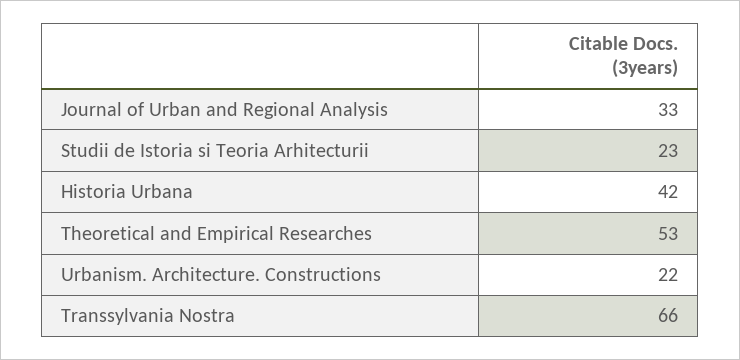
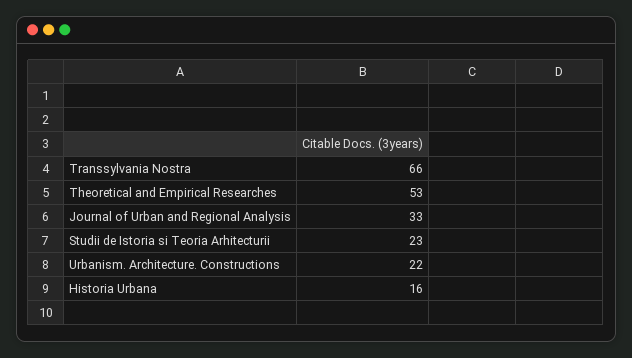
  {
    "Journal of Urban and Regional Analysis": 33,
    "Studii de Istoria si Teoria Arhitecturii": 23,
-   "Historia Urbana": 42,
+   "Historia Urbana": 16,
    "Theoretical and Empirical Researches": 53,
    "Urbanism. Architecture. Constructions": 22,
    "Transsylvania Nostra": 66
  }

